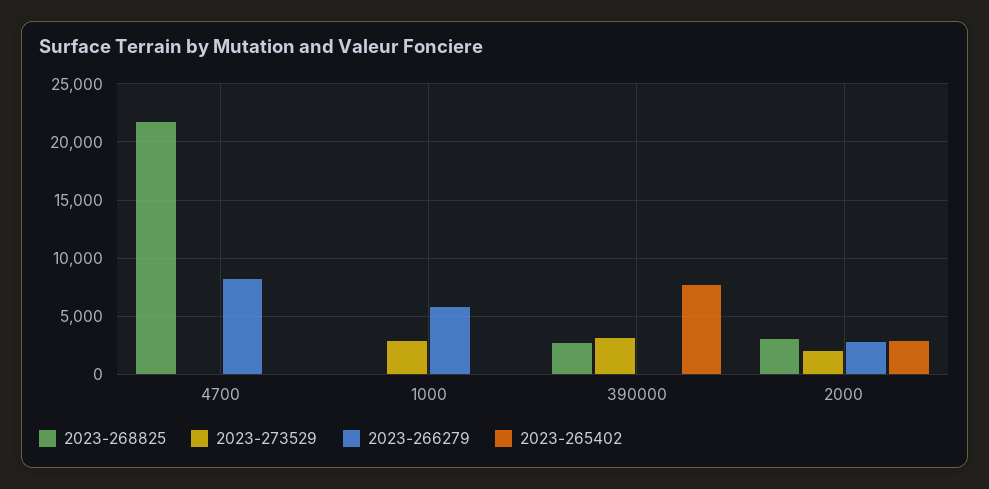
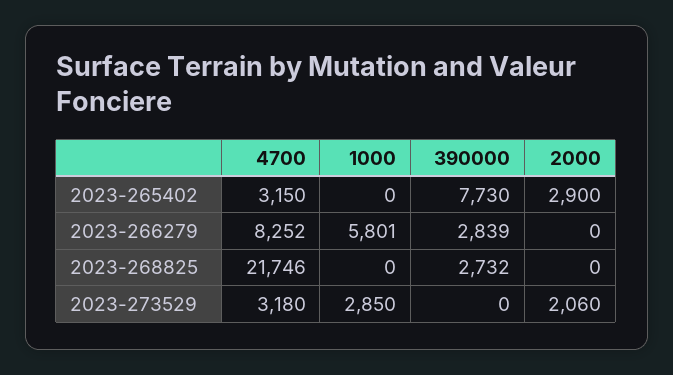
  {
    "2023-268825": {
      "4700": 21746,
      "1000": 0,
      "390000": 2732,
-     "2000": 3000
+     "2000": 0
    },
    "2023-273529": {
-     "4700": 0,
+     "4700": 3180,
      "1000": 2850,
-     "390000": 3000,
+     "390000": 0,
      "2000": 2060
    },
    "2023-266279": {
      "4700": 8252,
      "1000": 5801,
-     "390000": 0,
+     "390000": 2839,
-     "2000": 3000
+     "2000": 0
    },
    "2023-265402": {
-     "4700": 0,
+     "4700": 3150,
      "1000": 0,
      "390000": 7730,
      "2000": 2900
    }
  }

